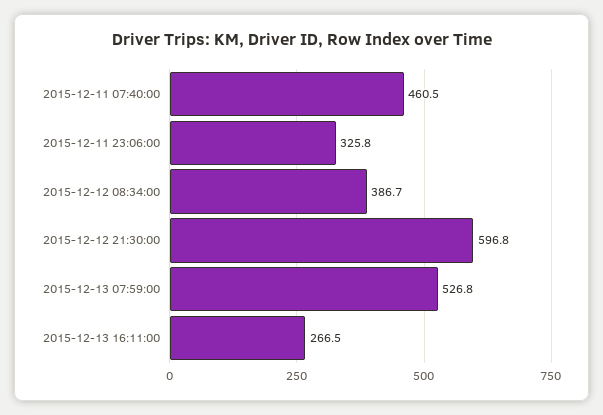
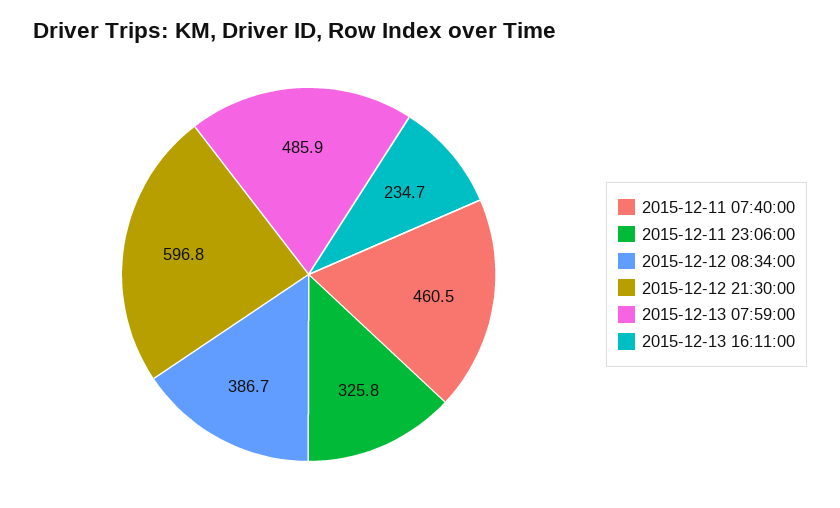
  {
    "2015-12-11 07:40:00": 460.5,
    "2015-12-11 23:06:00": 325.8,
    "2015-12-12 08:34:00": 386.7,
    "2015-12-12 21:30:00": 596.8,
-   "2015-12-13 07:59:00": 526.8,
+   "2015-12-13 07:59:00": 485.9,
-   "2015-12-13 16:11:00": 266.5
+   "2015-12-13 16:11:00": 234.7
  }

